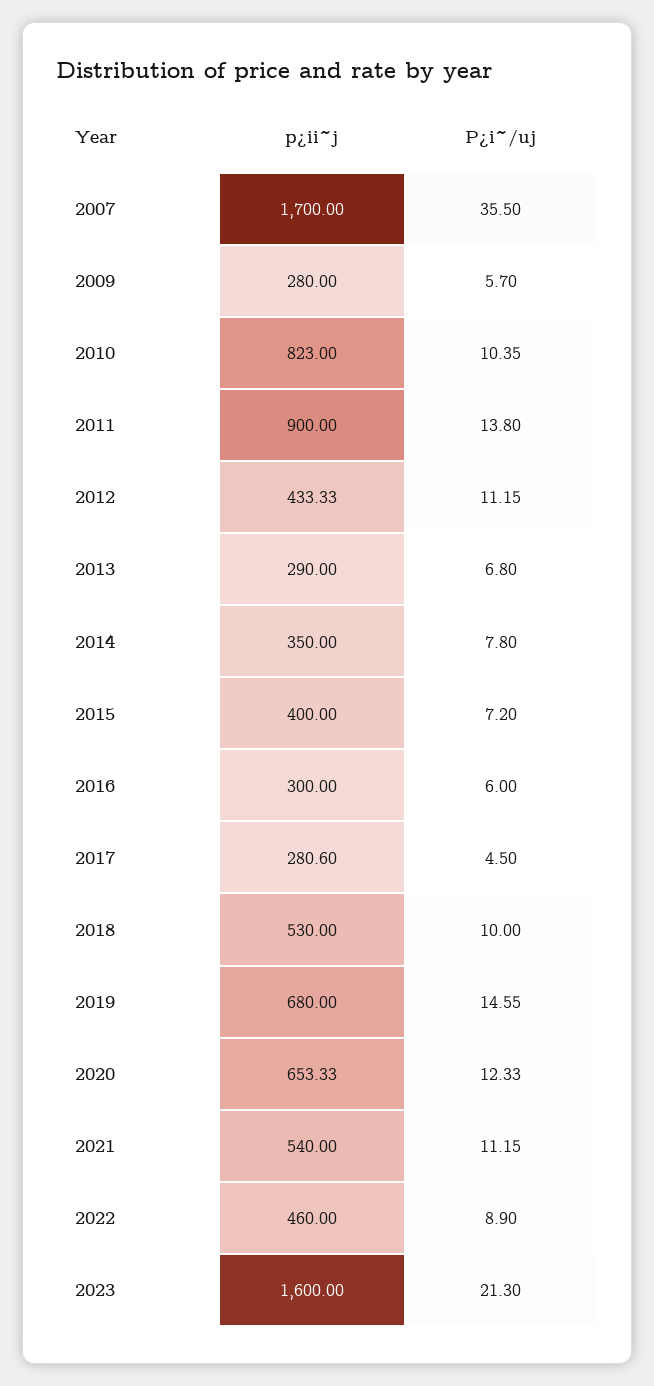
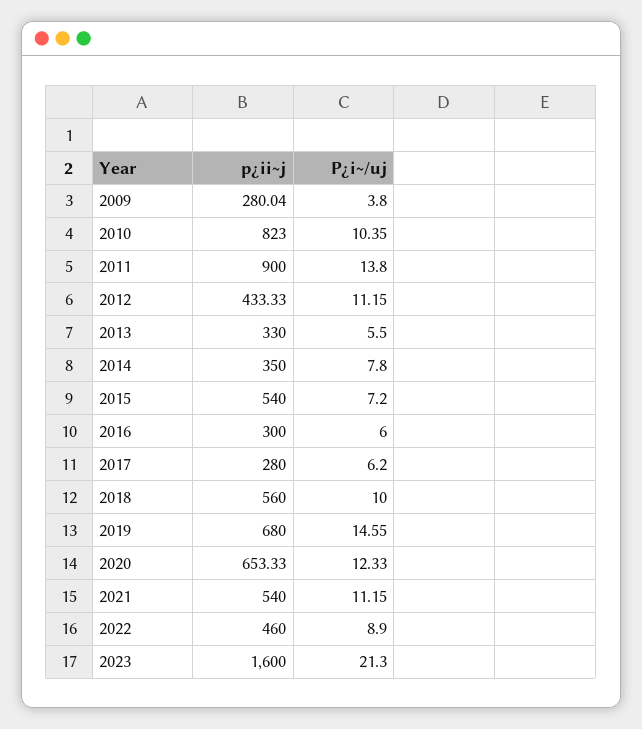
  {
    "p¿ii~j": {
-     "2007": 1700,
-     "2009": 280,
+     "2009": 280.04,
      "2010": 823,
      "2011": 900,
      "2012": 433.33,
-     "2013": 290,
+     "2013": 330,
      "2014": 350,
-     "2015": 400,
+     "2015": 540,
      "2016": 300,
-     "2017": 280.6,
+     "2017": 280,
-     "2018": 530,
+     "2018": 560,
      "2019": 680,
      "2020": 653.33,
      "2021": 540,
      "2022": 460,
      "2023": 1600
    },
    "P¿i~/uj": {
-     "2007": 35.5,
-     "2009": 5.7,
+     "2009": 3.8,
      "2010": 10.35,
      "2011": 13.8,
      "2012": 11.15,
-     "2013": 6.8,
+     "2013": 5.5,
      "2014": 7.8,
      "2015": 7.2,
      "2016": 6,
-     "2017": 4.5,
+     "2017": 6.2,
      "2018": 10,
      "2019": 14.55,
      "2020": 12.33,
      "2021": 11.15,
      "2022": 8.9,
      "2023": 21.3
    }
  }

